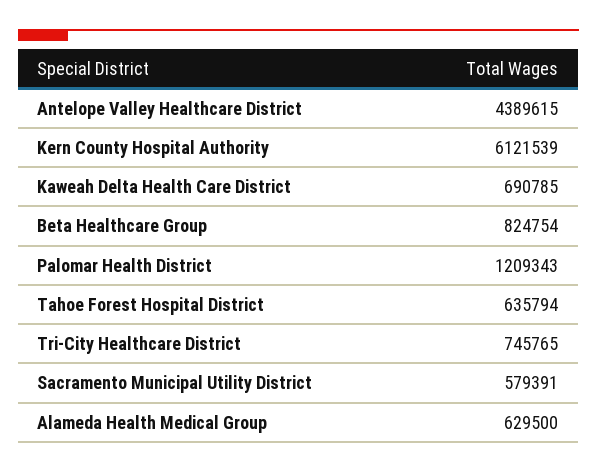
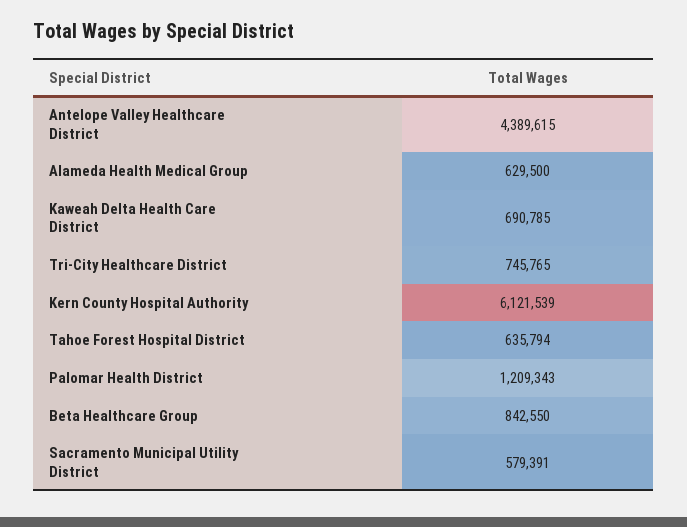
  {
    "Antelope Valley Healthcare District": 4389615,
    "Kern County Hospital Authority": 6121539,
    "Kaweah Delta Health Care District": 690785,
-   "Beta Healthcare Group": 824754,
+   "Beta Healthcare Group": 842550,
    "Palomar Health District": 1209343,
    "Tahoe Forest Hospital District": 635794,
    "Tri-City Healthcare District": 745765,
    "Sacramento Municipal Utility District": 579391,
    "Alameda Health Medical Group": 629500
  }

